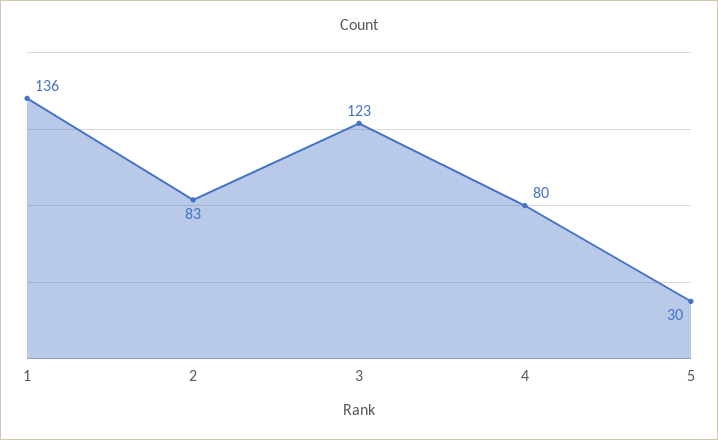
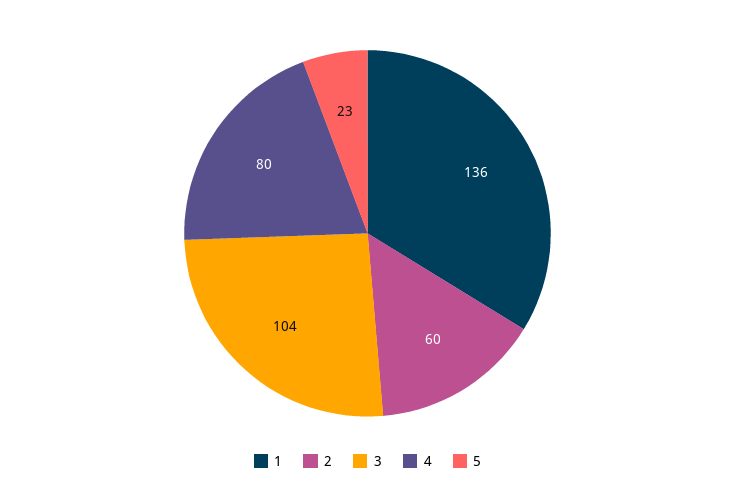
  {
    "1": 136,
-   "2": 83,
+   "2": 60,
-   "3": 123,
+   "3": 104,
    "4": 80,
-   "5": 30
+   "5": 23
  }

